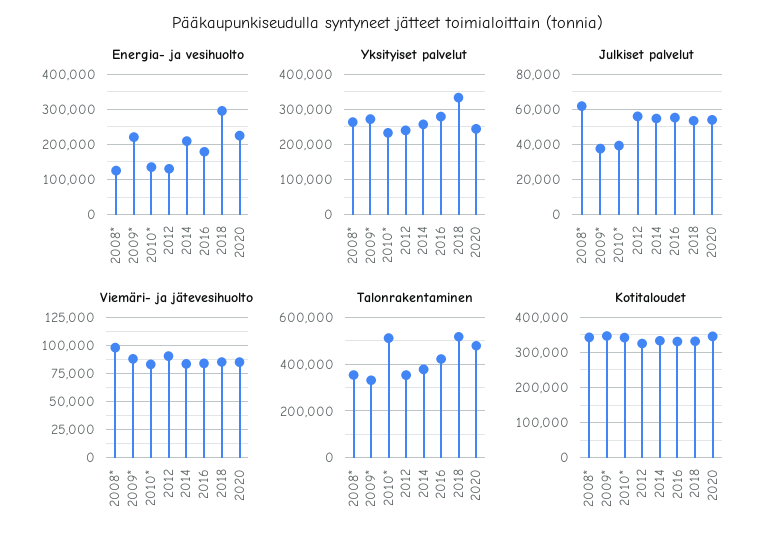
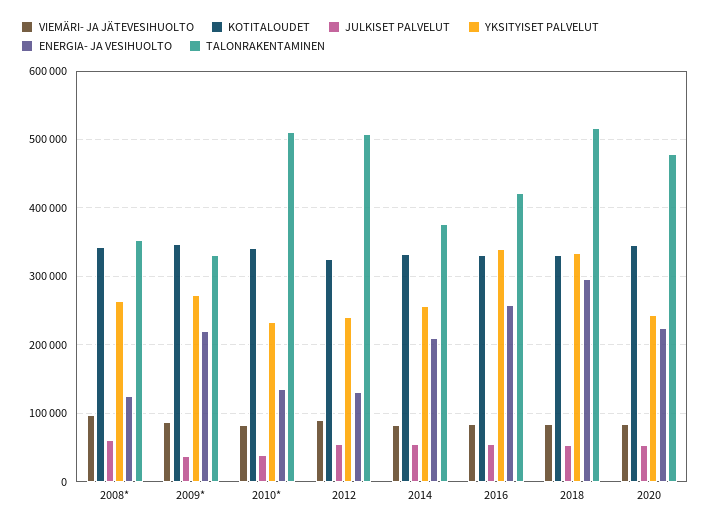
  {
    "Energia- ja vesihuolto": {
      "2008*": 130000,
      "2009*": 220000,
      "2010*": 140000,
      "2012": 130000,
      "2014": 210000,
-     "2016": 180000,
+     "2016": 260000,
      "2018": 300000,
      "2020": 230000
    },
    "Yksityiset palvelut": {
      "2008*": 260000,
      "2009*": 270000,
      "2010*": 230000,
      "2012": 240000,
      "2014": 260000,
-     "2016": 280000,
+     "2016": 340000,
      "2018": 330000,
      "2020": 240000
    },
    "Julkiset palvelut": {
      "2008*": 60000,
      "2009*": 40000,
      "2010*": 40000,
      "2012": 55000,
      "2014": 55000,
      "2016": 55000,
      "2018": 55000,
      "2020": 55000
    },
    "Viemäri- ja jätevesihuolto": {
      "2008*": 100000,
      "2009*": 90000,
      "2010*": 80000,
      "2012": 90000,
      "2014": 80000,
      "2016": 80000,
      "2018": 90000,
      "2020": 90000
    },
    "Talonrakentaminen": {
      "2008*": 350000,
      "2009*": 330000,
      "2010*": 510000,
-     "2012": 350000,
+     "2012": 510000,
      "2014": 380000,
      "2016": 420000,
      "2018": 520000,
      "2020": 480000
    },
    "Kotitaloudet": {
      "2008*": 340000,
      "2009*": 350000,
      "2010*": 340000,
      "2012": 330000,
      "2014": 330000,
      "2016": 330000,
      "2018": 330000,
      "2020": 350000
    }
  }

